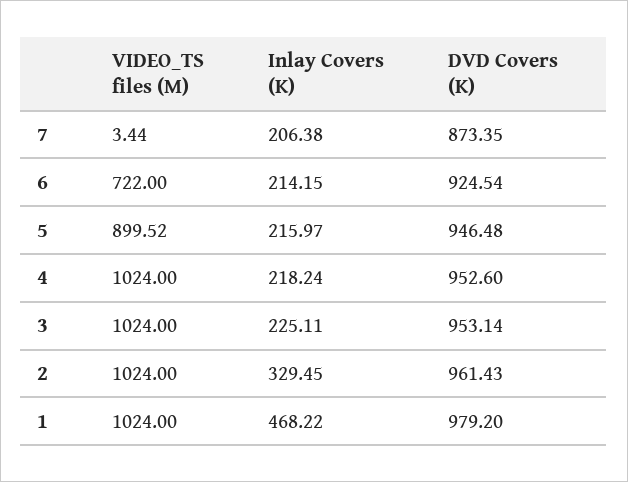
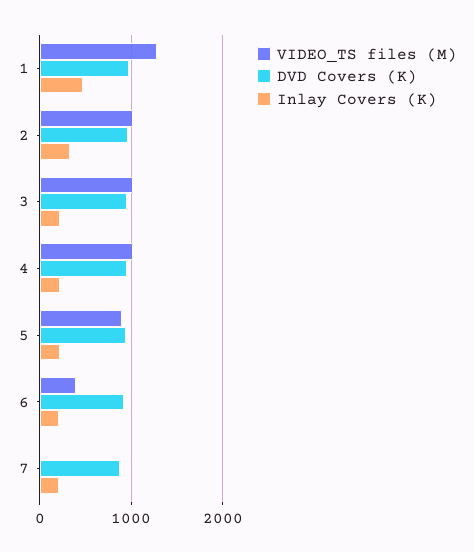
  {
    "VIDEO_TS files (M)": {
      "7": 3.44,
-     "6": 722,
+     "6": 400,
      "5": 899.52,
      "4": 1024,
      "3": 1024,
      "2": 1024,
-     "1": 1024
+     "1": 1300
    },
    "Inlay Covers (K)": {
      "7": 206.38,
      "6": 214.15,
      "5": 215.97,
      "4": 218.24,
      "3": 225.11,
      "2": 329.45,
      "1": 468.22
    },
    "DVD Covers (K)": {
      "7": 873.35,
      "6": 924.54,
      "5": 946.48,
      "4": 952.6,
      "3": 953.14,
      "2": 961.43,
      "1": 979.2
    }
  }

